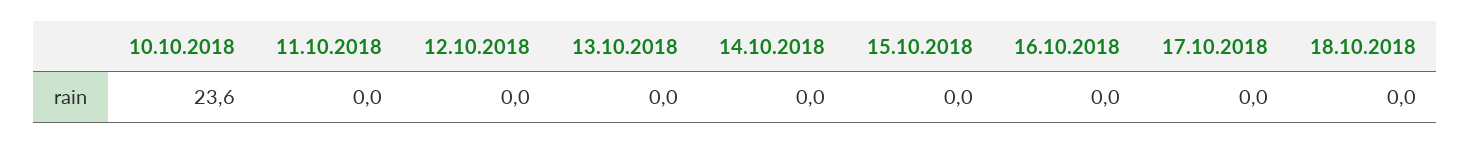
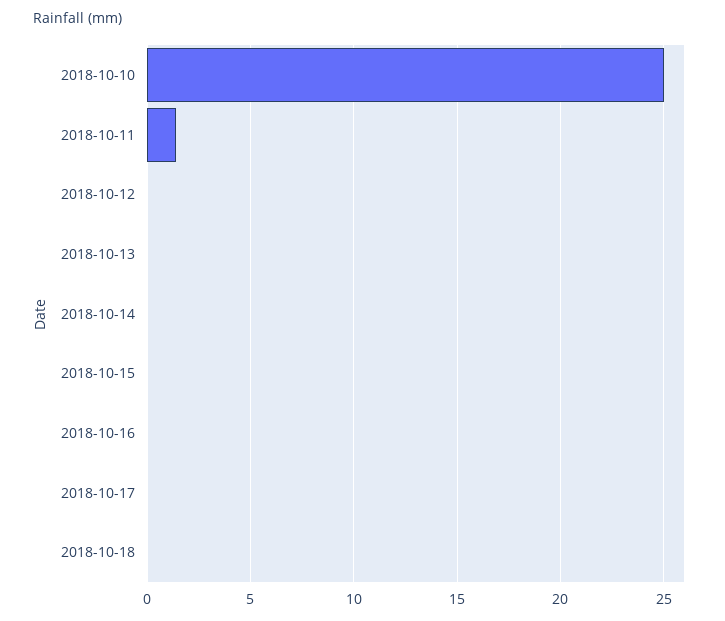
  {
-   "10.10.2018": 23.6,
+   "10.10.2018": 25,
-   "11.10.2018": 0,
+   "11.10.2018": 1.5,
    "12.10.2018": 0,
    "13.10.2018": 0,
    "14.10.2018": 0,
    "15.10.2018": 0,
    "16.10.2018": 0,
    "17.10.2018": 0,
    "18.10.2018": 0
  }

